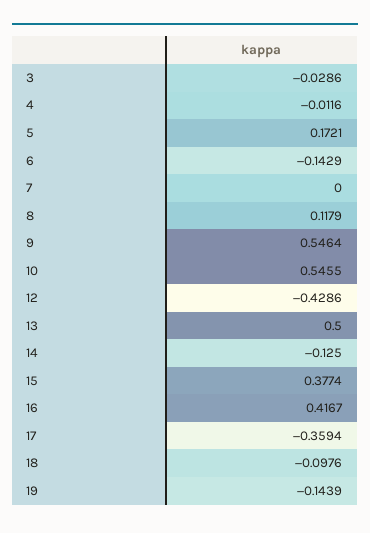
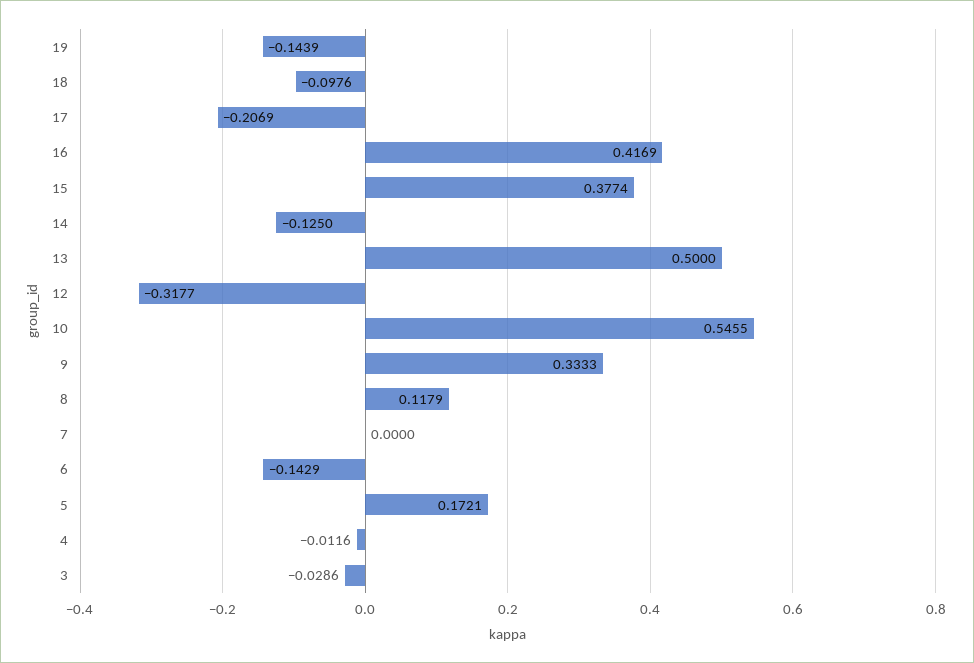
  {
    "3": -0.0286,
    "4": -0.0116,
    "5": 0.1721,
    "6": -0.1429,
    "7": 0,
    "8": 0.1179,
-   "9": 0.5464,
+   "9": 0.3333,
    "10": 0.5455,
-   "12": -0.4286,
+   "12": -0.3177,
    "13": 0.5,
    "14": -0.125,
    "15": 0.3774,
-   "16": 0.4167,
+   "16": 0.4169,
-   "17": -0.3594,
+   "17": -0.2069,
    "18": -0.0976,
    "19": -0.1439
  }

